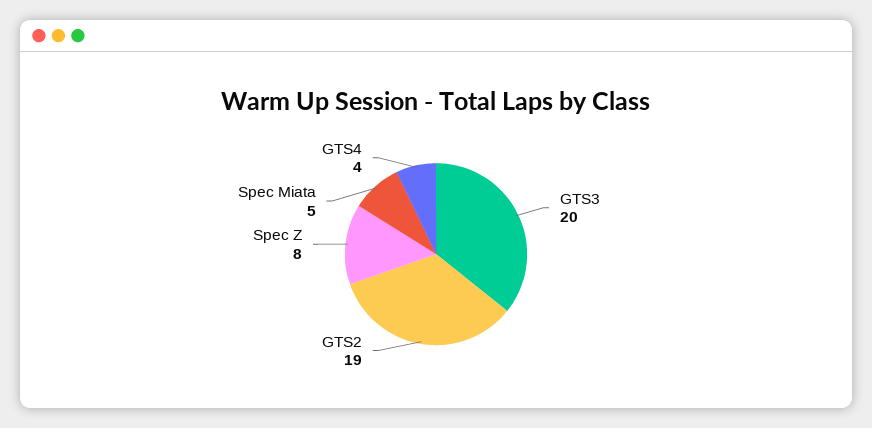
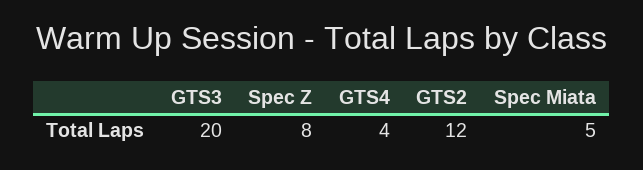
  {
    "GTS3": 20,
-   "GTS2": 19,
+   "GTS2": 12,
    "Spec Z": 8,
    "Spec Miata": 5,
    "GTS4": 4
  }

